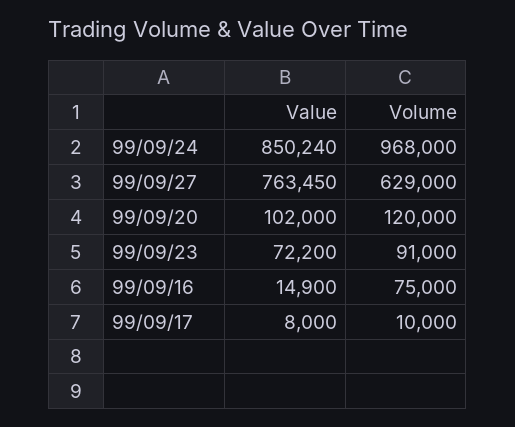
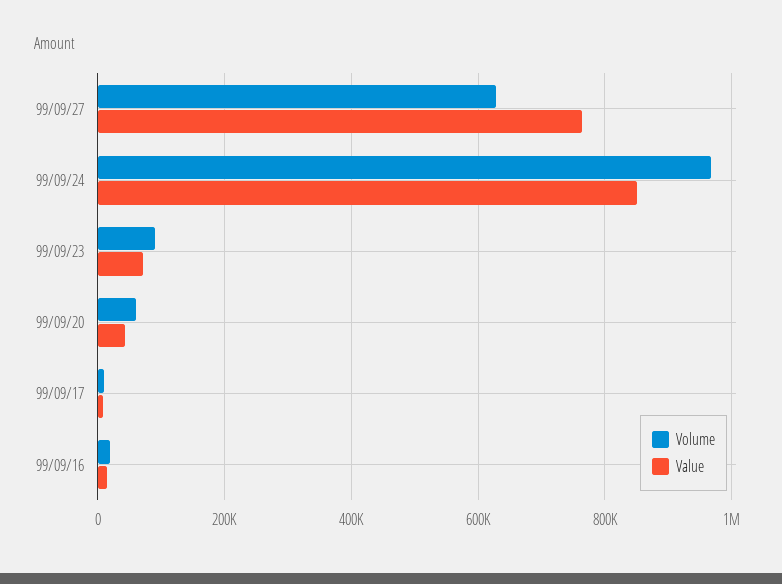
  {
    "Value": {
      "99/09/24": 850240,
      "99/09/27": 763450,
-     "99/09/20": 102000,
+     "99/09/20": 40000,
      "99/09/23": 72200,
      "99/09/16": 14900,
      "99/09/17": 8000
    },
    "Volume": {
      "99/09/24": 968000,
      "99/09/27": 629000,
-     "99/09/20": 120000,
+     "99/09/20": 60000,
      "99/09/23": 91000,
-     "99/09/16": 75000,
+     "99/09/16": 20000,
      "99/09/17": 10000
    }
  }

